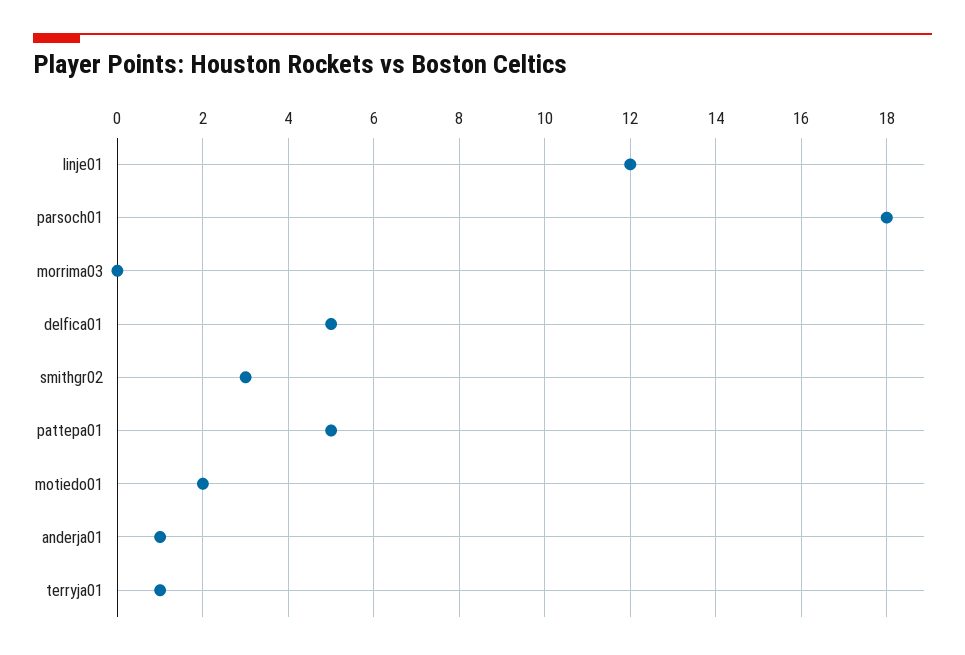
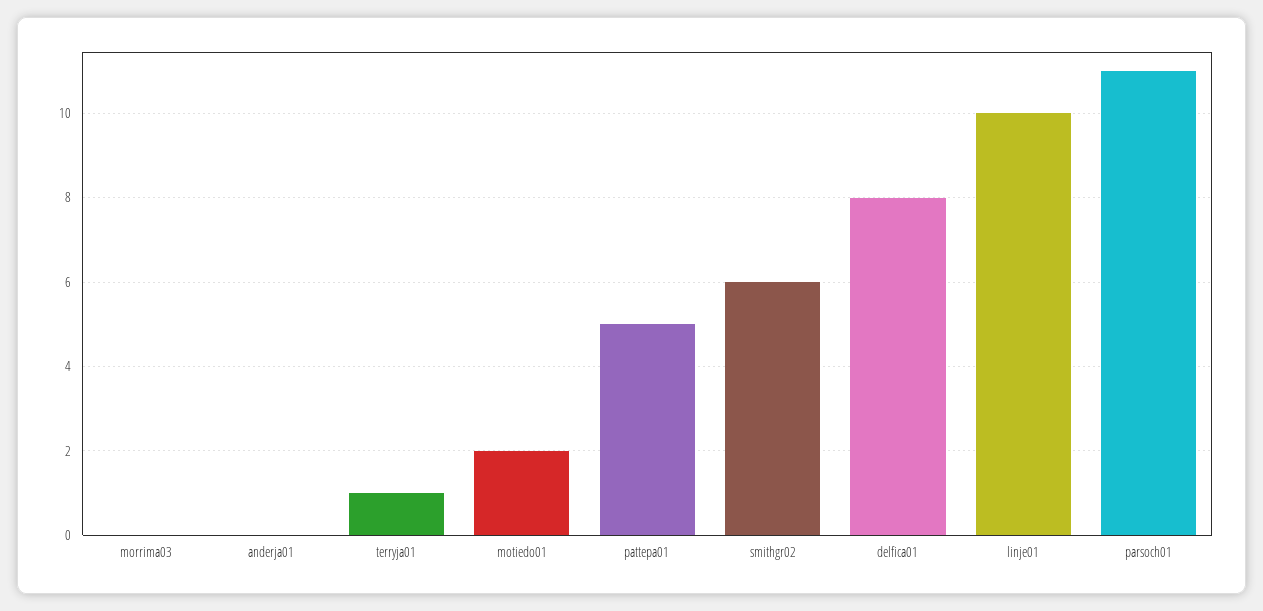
  {
-   "linje01": 12,
+   "linje01": 10,
-   "parsoch01": 18,
+   "parsoch01": 11,
    "morrima03": 0,
-   "delfica01": 5,
+   "delfica01": 8,
-   "smithgr02": 3,
+   "smithgr02": 6,
    "pattepa01": 5,
    "motiedo01": 2,
-   "anderja01": 1,
+   "anderja01": 0,
    "terryja01": 1
  }

